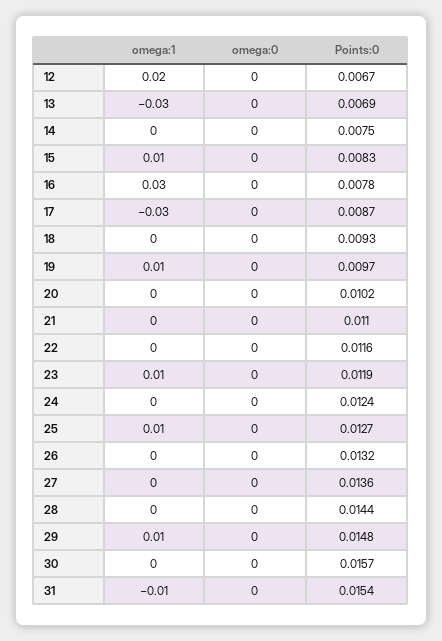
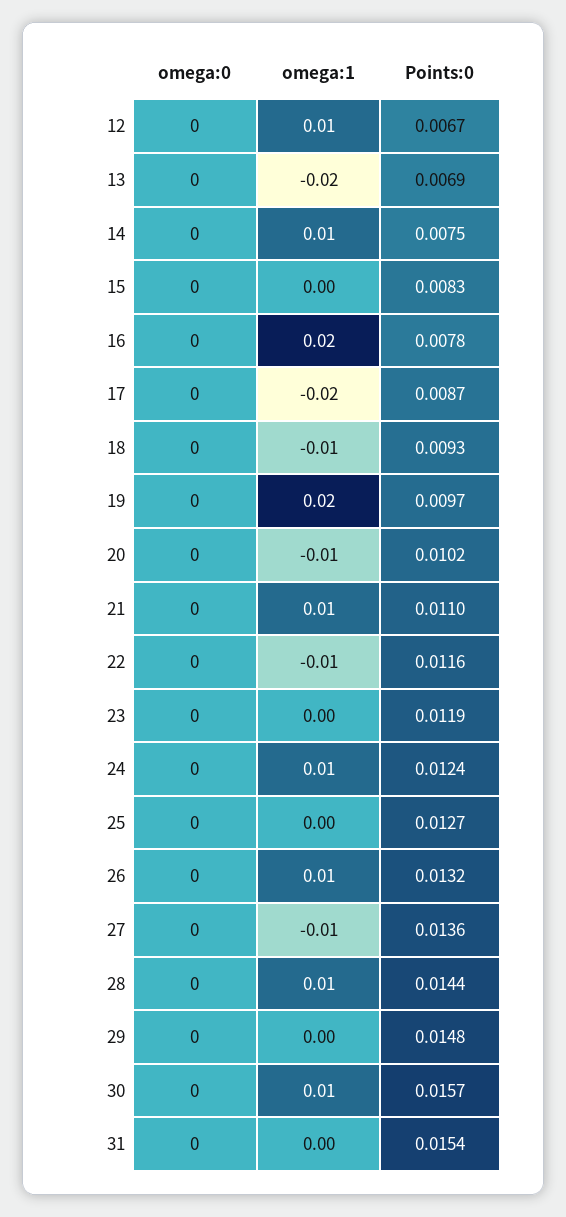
  {
    "omega:1": {
-     "12": 0.02,
+     "12": 0.01,
-     "13": -0.03,
+     "13": -0.02,
-     "14": 0,
+     "14": 0.01,
-     "15": 0.01,
+     "15": 0,
-     "16": 0.03,
+     "16": 0.02,
-     "17": -0.03,
+     "17": -0.02,
-     "18": 0,
+     "18": -0.01,
-     "19": 0.01,
+     "19": 0.02,
-     "20": 0,
+     "20": -0.01,
-     "21": 0,
+     "21": 0.01,
-     "22": 0,
+     "22": -0.01,
-     "23": 0.01,
+     "23": 0,
-     "24": 0,
+     "24": 0.01,
-     "25": 0.01,
+     "25": 0,
-     "26": 0,
+     "26": 0.01,
-     "27": 0,
+     "27": -0.01,
-     "28": 0,
+     "28": 0.01,
-     "29": 0.01,
+     "29": 0,
-     "30": 0,
+     "30": 0.01,
-     "31": -0.01
+     "31": 0
    },
    "omega:0": {
      "12": 0,
      "13": 0,
      "14": 0,
      "15": 0,
      "16": 0,
      "17": 0,
      "18": 0,
      "19": 0,
      "20": 0,
      "21": 0,
      "22": 0,
      "23": 0,
      "24": 0,
      "25": 0,
      "26": 0,
      "27": 0,
      "28": 0,
      "29": 0,
      "30": 0,
      "31": 0
    },
    "Points:0": {
      "12": 0.0067,
      "13": 0.0069,
      "14": 0.0075,
      "15": 0.0083,
      "16": 0.0078,
      "17": 0.0087,
      "18": 0.0093,
      "19": 0.0097,
      "20": 0.0102,
      "21": 0.011,
      "22": 0.0116,
      "23": 0.0119,
      "24": 0.0124,
      "25": 0.0127,
      "26": 0.0132,
      "27": 0.0136,
      "28": 0.0144,
      "29": 0.0148,
      "30": 0.0157,
      "31": 0.0154
    }
  }

